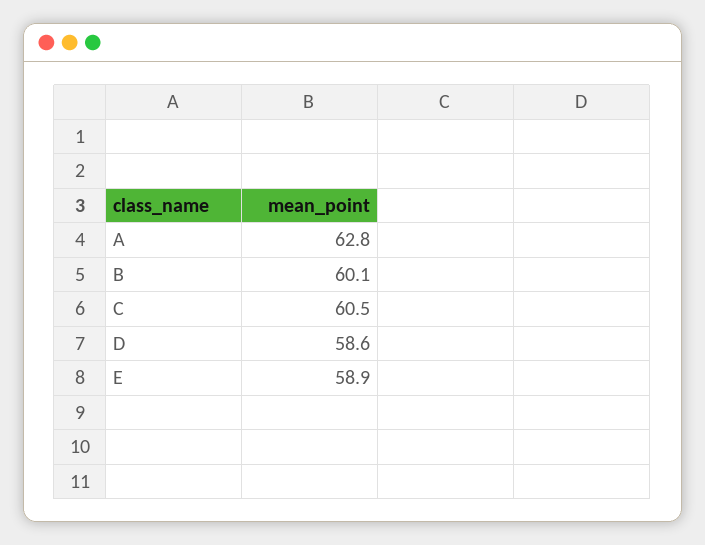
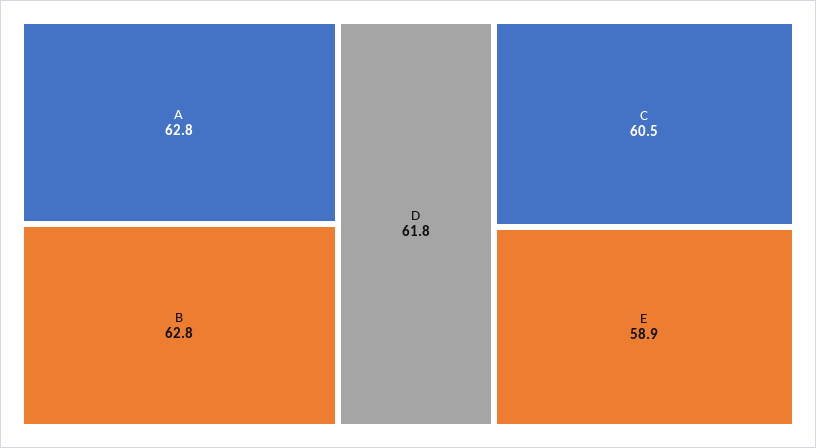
  {
    "A": 62.8,
-   "B": 60.1,
+   "B": 62.8,
    "C": 60.5,
-   "D": 58.6,
+   "D": 61.8,
    "E": 58.9
  }

